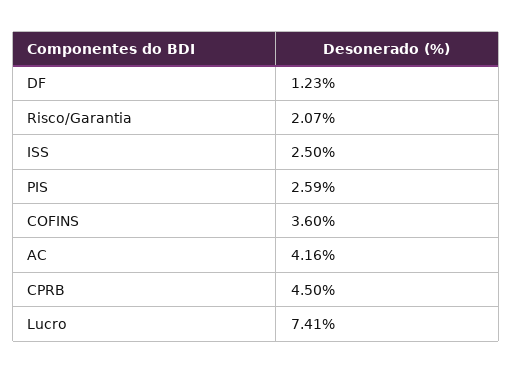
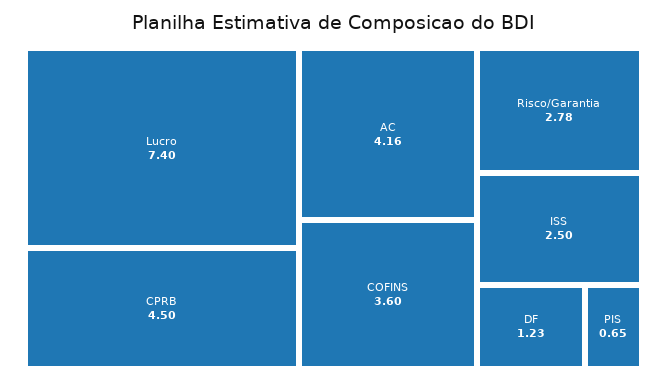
  {
    "DF": 1.23,
-   "Risco/Garantia": 2.07,
+   "Risco/Garantia": 2.78,
    "ISS": 2.5,
-   "PIS": 2.59,
+   "PIS": 0.65,
    "COFINS": 3.6,
    "AC": 4.16,
    "CPRB": 4.5,
-   "Lucro": 7.41
+   "Lucro": 7.4
  }

